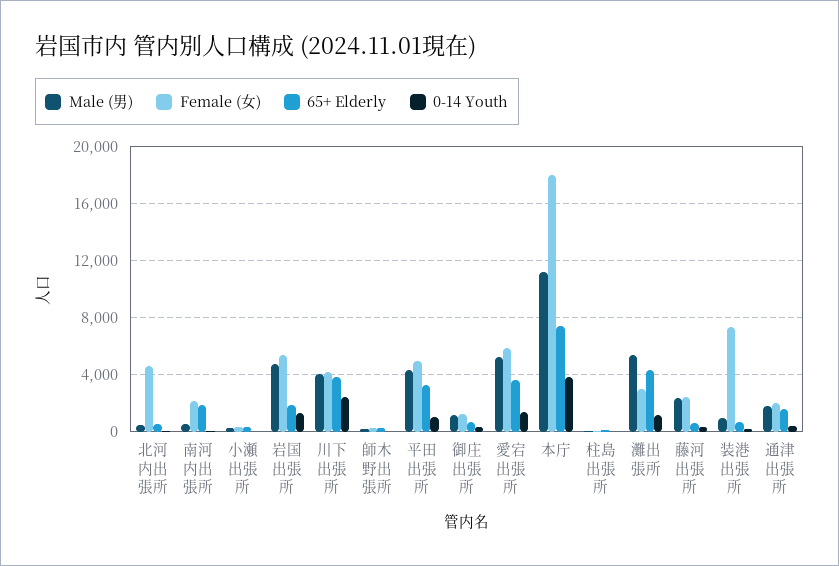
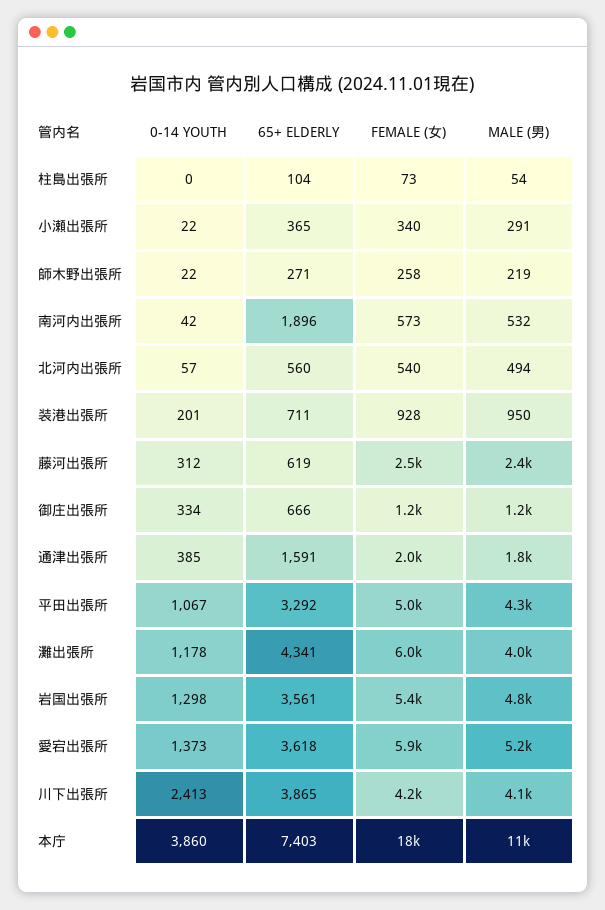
  {
    "Male (男)": {
      "北河内出張所": 494,
      "南河内出張所": 532,
      "小瀬出張所": 291,
      "岩国出張所": 4800,
      "川下出張所": 4100,
      "師木野出張所": 219,
      "平田出張所": 4300,
      "御庄出張所": 1200,
      "愛宕出張所": 5200,
      "本庁": 11000,
      "柱島出張所": 54,
-     "灘出張所": 5500,
+     "灘出張所": 4000,
      "藤河出張所": 2400,
      "装港出張所": 950,
      "通津出張所": 1800
    },
    "Female (女)": {
-     "北河内出張所": 4500,
+     "北河内出張所": 540,
-     "南河内出張所": 2000,
+     "南河内出張所": 573,
      "小瀬出張所": 340,
      "岩国出張所": 5400,
      "川下出張所": 4200,
      "師木野出張所": 258,
      "平田出張所": 5000,
      "御庄出張所": 1200,
      "愛宕出張所": 5900,
      "本庁": 18000,
      "柱島出張所": 73,
-     "灘出張所": 3000,
+     "灘出張所": 6000,
      "藤河出張所": 2500,
-     "装港出張所": 7500,
+     "装港出張所": 928,
      "通津出張所": 2000
    },
    "65+ Elderly": {
      "北河内出張所": 560,
      "南河内出張所": 1896,
      "小瀬出張所": 365,
-     "岩国出張所": 2000,
+     "岩国出張所": 3561,
      "川下出張所": 3865,
      "師木野出張所": 271,
      "平田出張所": 3292,
      "御庄出張所": 666,
      "愛宕出張所": 3618,
      "本庁": 7403,
      "柱島出張所": 104,
      "灘出張所": 4341,
      "藤河出張所": 619,
      "装港出張所": 711,
      "通津出張所": 1591
    },
    "0-14 Youth": {
      "北河内出張所": 57,
      "南河内出張所": 42,
      "小瀬出張所": 22,
      "岩国出張所": 1298,
      "川下出張所": 2413,
      "師木野出張所": 22,
      "平田出張所": 1067,
      "御庄出張所": 334,
      "愛宕出張所": 1373,
      "本庁": 3860,
      "柱島出張所": 0,
      "灘出張所": 1178,
      "藤河出張所": 312,
      "装港出張所": 201,
      "通津出張所": 385
    }
  }

